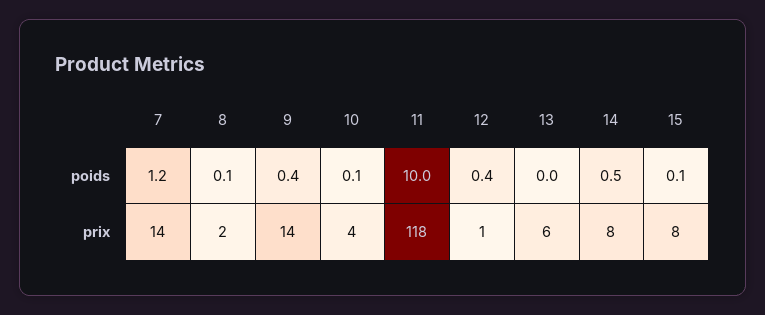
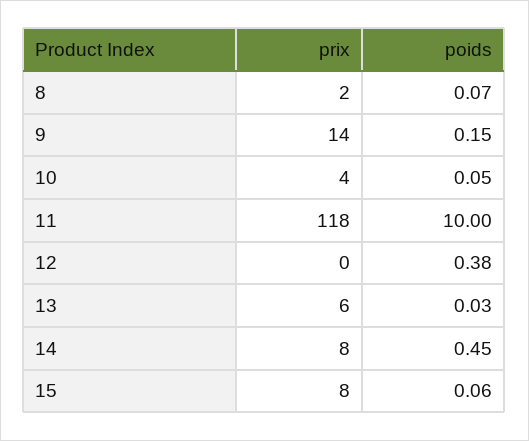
  {
-   "7": {
-     "poids": 1.2,
-     "prix": 14
-   },
    "8": {
      "poids": 0.07,
      "prix": 2
    },
    "9": {
-     "poids": 0.4,
+     "poids": 0.15,
      "prix": 14
    },
    "10": {
      "poids": 0.05,
      "prix": 4
    },
    "11": {
      "poids": 10,
      "prix": 118
    },
    "12": {
      "poids": 0.38,
-     "prix": 1
+     "prix": 0
    },
    "13": {
      "poids": 0.03,
      "prix": 6
    },
    "14": {
      "poids": 0.45,
      "prix": 8
    },
    "15": {
      "poids": 0.06,
      "prix": 8
    }
  }

